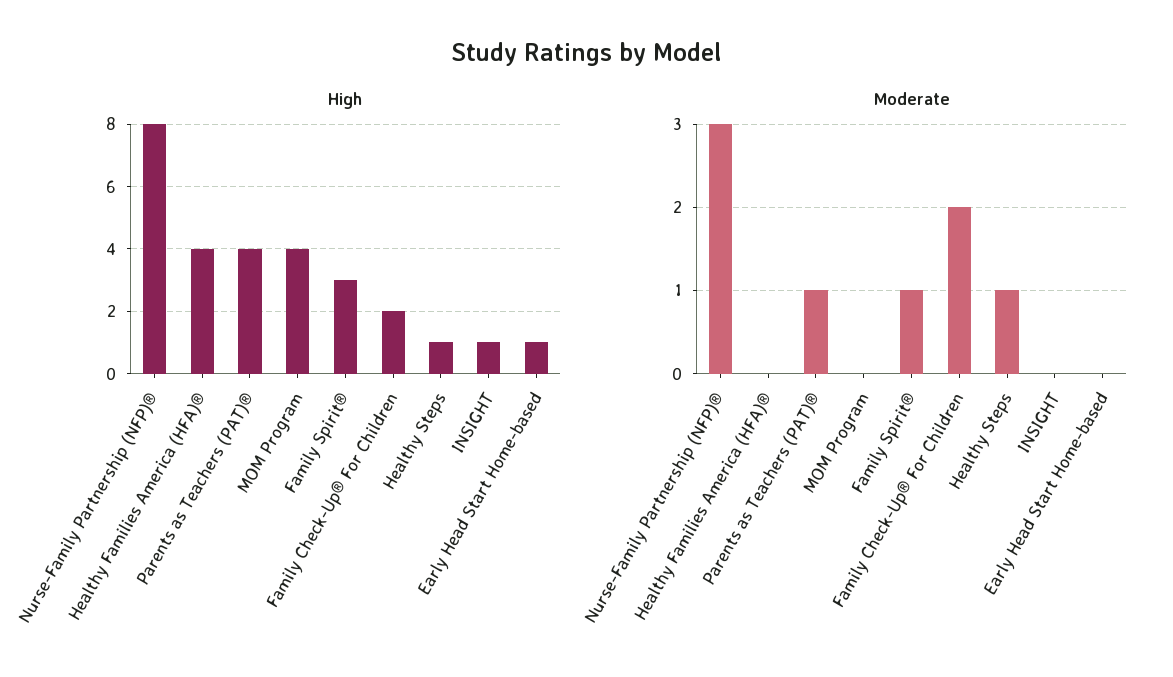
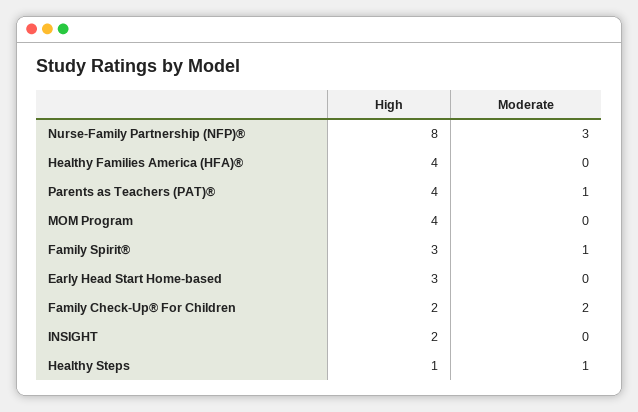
  {
    "High": {
      "Nurse-Family Partnership (NFP)®": 8,
      "Healthy Families America (HFA)®": 4,
      "Parents as Teachers (PAT)®": 4,
      "MOM Program": 4,
      "Family Spirit®": 3,
      "Family Check-Up® For Children": 2,
      "Healthy Steps": 1,
-     "INSIGHT": 1,
+     "INSIGHT": 2,
-     "Early Head Start Home-based": 1
+     "Early Head Start Home-based": 3
    },
    "Moderate": {
      "Nurse-Family Partnership (NFP)®": 3,
      "Healthy Families America (HFA)®": 0,
      "Parents as Teachers (PAT)®": 1,
      "MOM Program": 0,
      "Family Spirit®": 1,
      "Family Check-Up® For Children": 2,
      "Healthy Steps": 1,
      "INSIGHT": 0,
      "Early Head Start Home-based": 0
    }
  }

